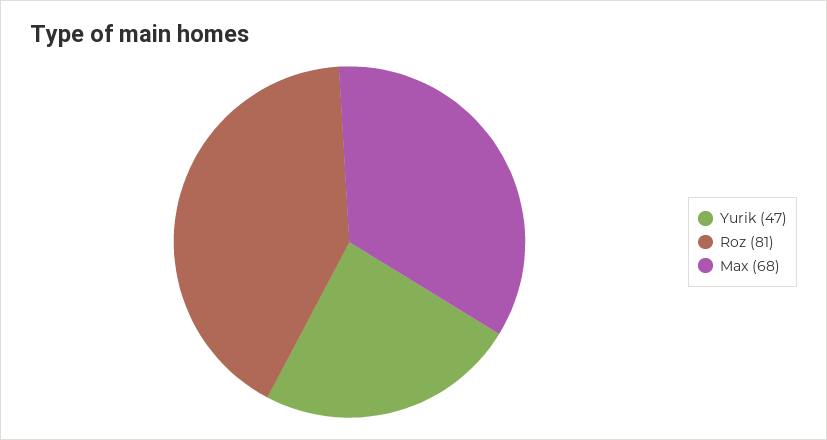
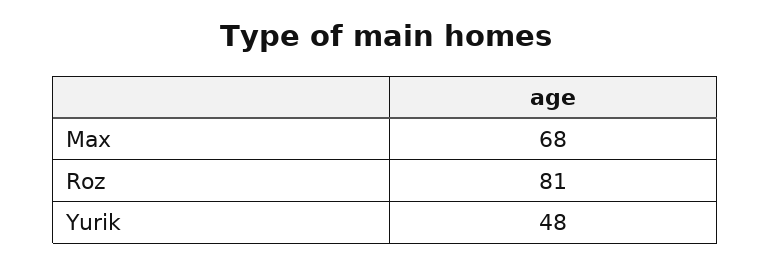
  {
-   "Yurik": 47,
+   "Yurik": 48,
    "Roz": 81,
    "Max": 68
  }

